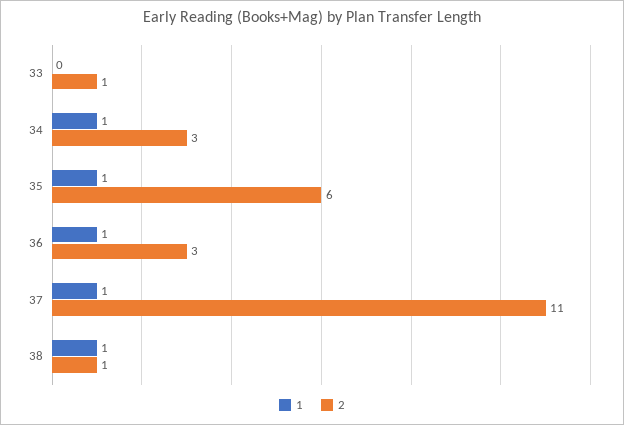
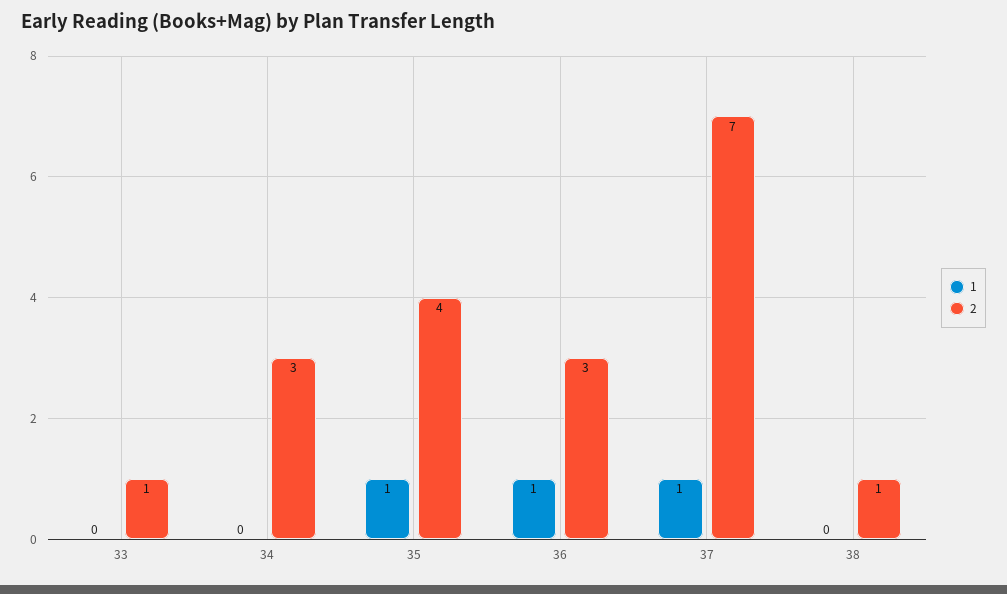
  {
    "1": {
      "33": 0,
-     "34": 1,
+     "34": 0,
      "35": 1,
      "36": 1,
      "37": 1,
-     "38": 1
+     "38": 0
    },
    "2": {
      "33": 1,
      "34": 3,
-     "35": 6,
+     "35": 4,
      "36": 3,
-     "37": 11,
+     "37": 7,
      "38": 1
    }
  }

